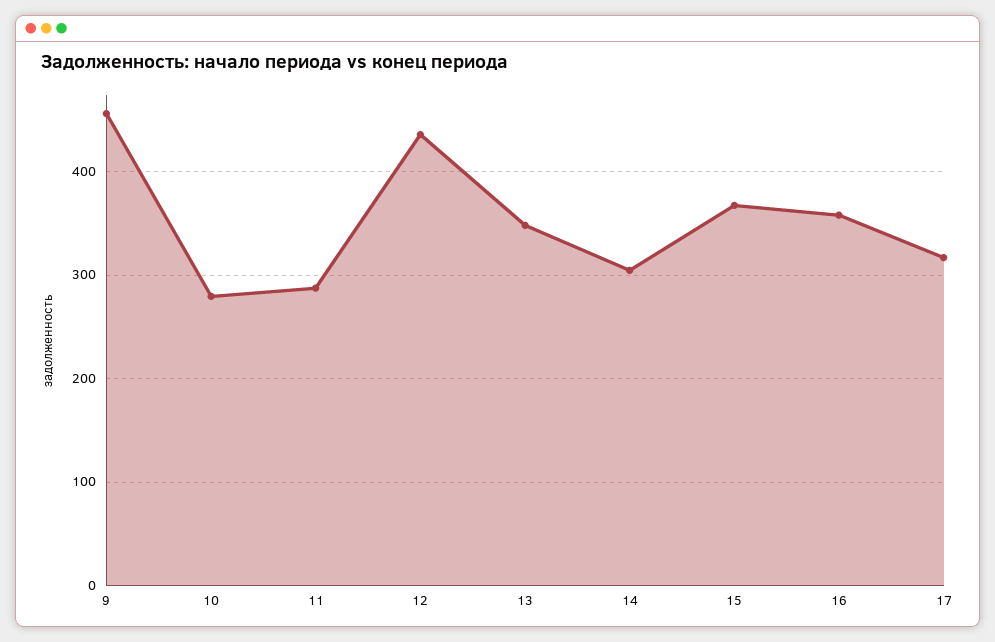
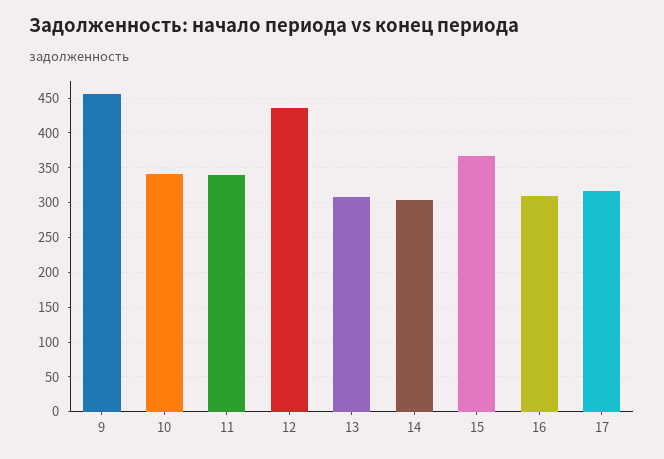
  {
    "9": 460,
-   "10": 280,
+   "10": 340,
-   "11": 290,
+   "11": 340,
    "12": 440,
-   "13": 350,
+   "13": 310,
    "14": 300,
    "15": 370,
-   "16": 360,
+   "16": 310,
    "17": 320
  }

